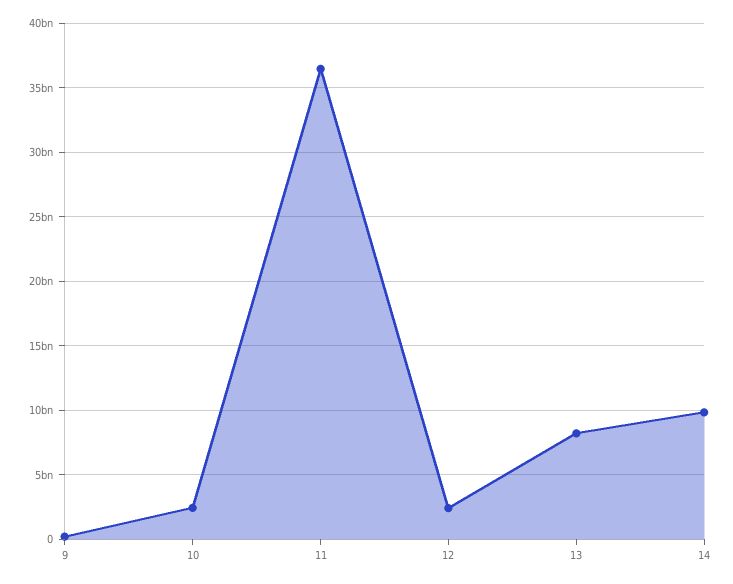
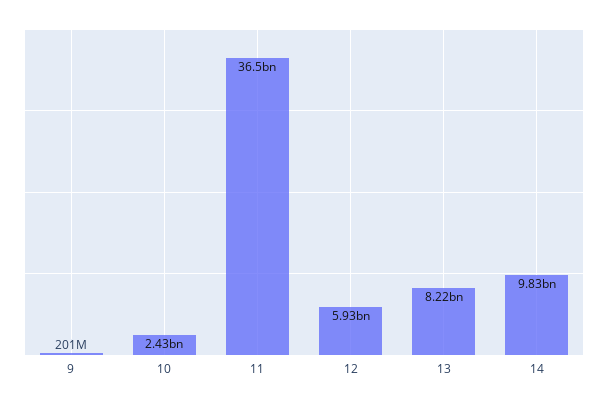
  {
    "9": 201000000,
    "10": 2430000000,
    "11": 36500000000,
-   "12": 2500000000,
+   "12": 5930000000,
    "13": 8220000000,
    "14": 9830000000
  }

